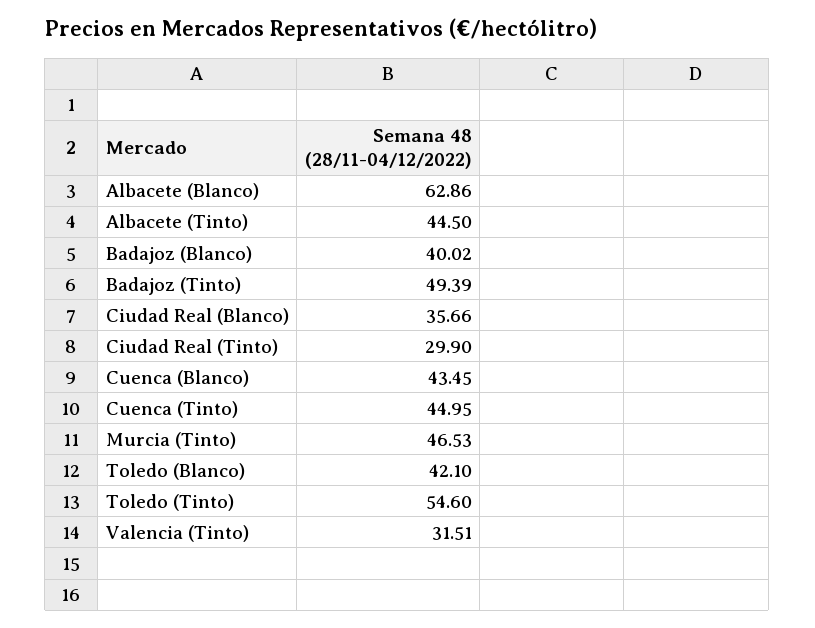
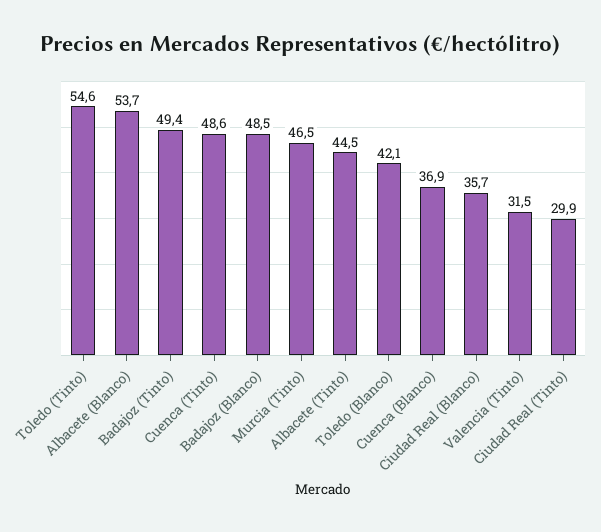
  {
-   "Albacete (Blanco)": 62.86,
+   "Albacete (Blanco)": 53.7,
    "Albacete (Tinto)": 44.5,
-   "Badajoz (Blanco)": 40.02,
+   "Badajoz (Blanco)": 48.5,
    "Badajoz (Tinto)": 49.39,
    "Ciudad Real (Blanco)": 35.66,
    "Ciudad Real (Tinto)": 29.9,
-   "Cuenca (Blanco)": 43.45,
+   "Cuenca (Blanco)": 36.9,
-   "Cuenca (Tinto)": 44.95,
+   "Cuenca (Tinto)": 48.6,
    "Murcia (Tinto)": 46.53,
    "Toledo (Blanco)": 42.1,
    "Toledo (Tinto)": 54.6,
    "Valencia (Tinto)": 31.51
  }

